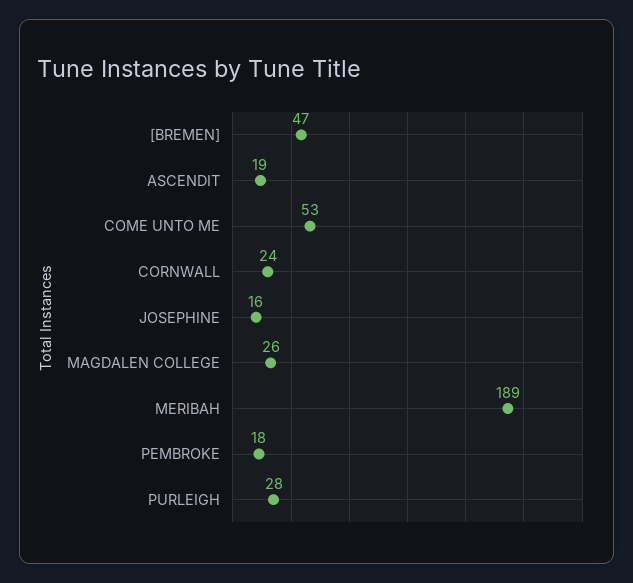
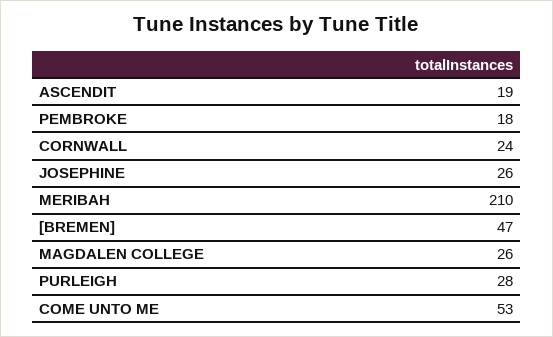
  {
    "[BREMEN]": 47,
    "ASCENDIT": 19,
    "COME UNTO ME": 53,
    "CORNWALL": 24,
-   "JOSEPHINE": 16,
+   "JOSEPHINE": 26,
    "MAGDALEN COLLEGE": 26,
-   "MERIBAH": 189,
+   "MERIBAH": 210,
    "PEMBROKE": 18,
    "PURLEIGH": 28
  }

